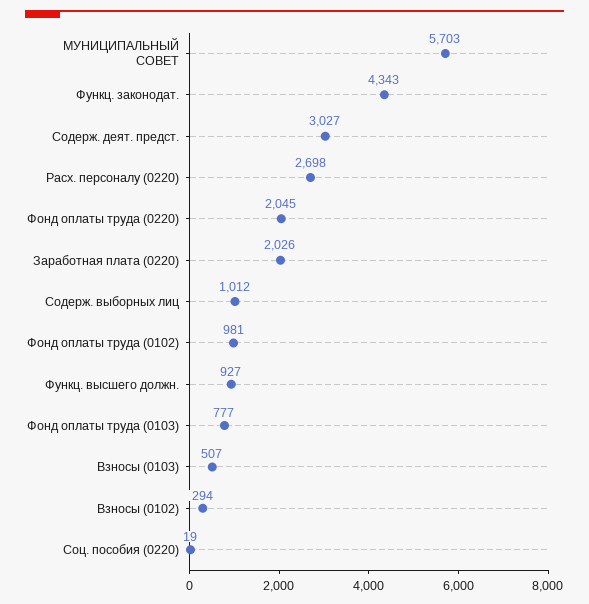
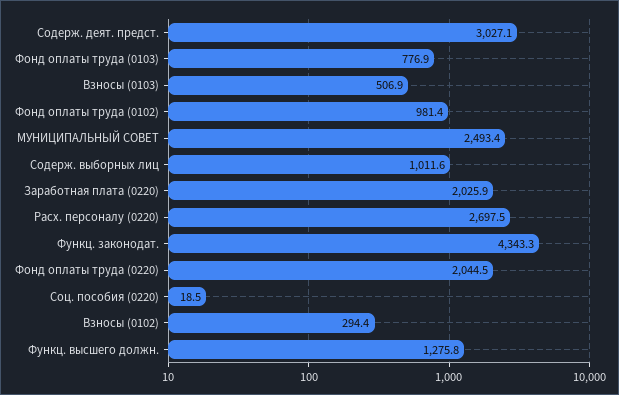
  {
-   "МУНИЦИПАЛЬНЫЙ СОВЕТ": 5703,
+   "МУНИЦИПАЛЬНЫЙ СОВЕТ": 2493.4,
    "Функц. законодат.": 4343.3,
    "Содерж. деят. предст.": 3027.1,
    "Расх. персоналу (0220)": 2697.5,
    "Фонд оплаты труда (0220)": 2044.5,
    "Заработная плата (0220)": 2025.9,
    "Содерж. выборных лиц": 1011.6,
    "Фонд оплаты труда (0102)": 981.4,
-   "Функц. высшего должн.": 927,
+   "Функц. высшего должн.": 1275.8,
    "Фонд оплаты труда (0103)": 776.9,
    "Взносы (0103)": 506.9,
    "Взносы (0102)": 294.4,
    "Соц. пособия (0220)": 18.5
  }

